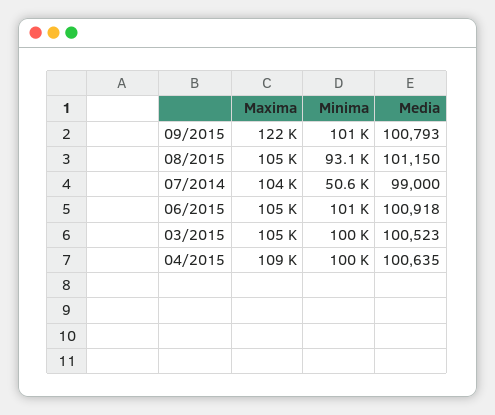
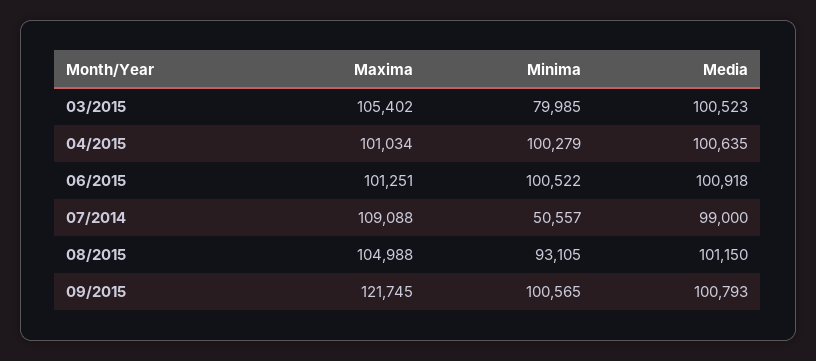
  {
    "Maxima": {
      "09/2015": 121745,
      "08/2015": 104988,
-     "07/2014": 104000,
+     "07/2014": 109088,
-     "06/2015": 105000,
+     "06/2015": 101251,
      "03/2015": 105402,
-     "04/2015": 109000
+     "04/2015": 101034
    },
    "Minima": {
      "09/2015": 100565,
      "08/2015": 93105,
      "07/2014": 50557,
      "06/2015": 100522,
-     "03/2015": 100000,
+     "03/2015": 79985,
      "04/2015": 100279
    },
    "Media": {
      "09/2015": 100793,
      "08/2015": 101150,
      "07/2014": 99000,
      "06/2015": 100918,
      "03/2015": 100523,
      "04/2015": 100635
    }
  }

